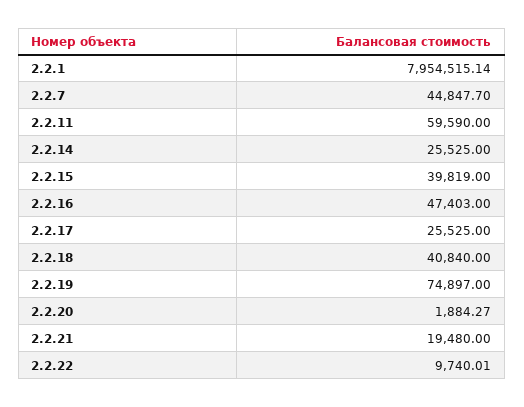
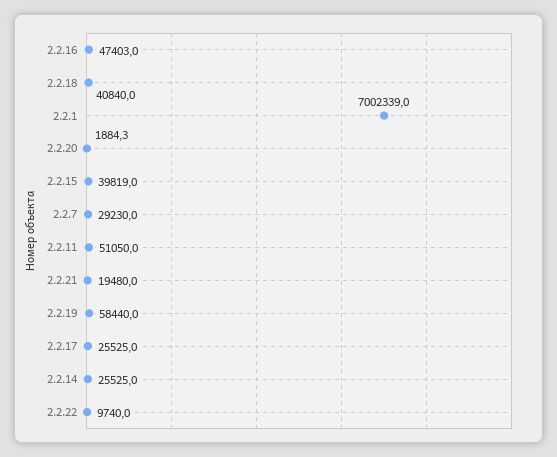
  {
-   "2.2.1": 7954515.14,
+   "2.2.1": 7002339,
-   "2.2.7": 44847.7,
+   "2.2.7": 29230,
-   "2.2.11": 59590,
+   "2.2.11": 51050,
    "2.2.14": 25525,
    "2.2.15": 39819,
    "2.2.16": 47403,
    "2.2.17": 25525,
    "2.2.18": 40840,
-   "2.2.19": 74897,
+   "2.2.19": 58440,
    "2.2.20": 1884.27,
    "2.2.21": 19480,
    "2.2.22": 9740.01
  }

